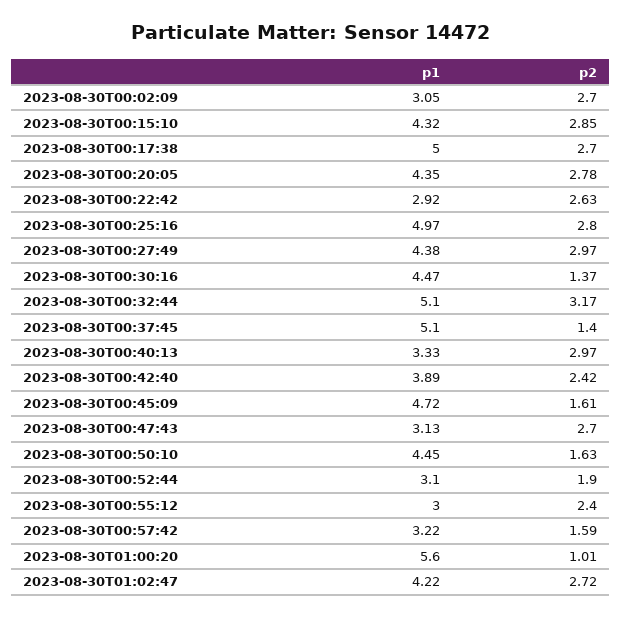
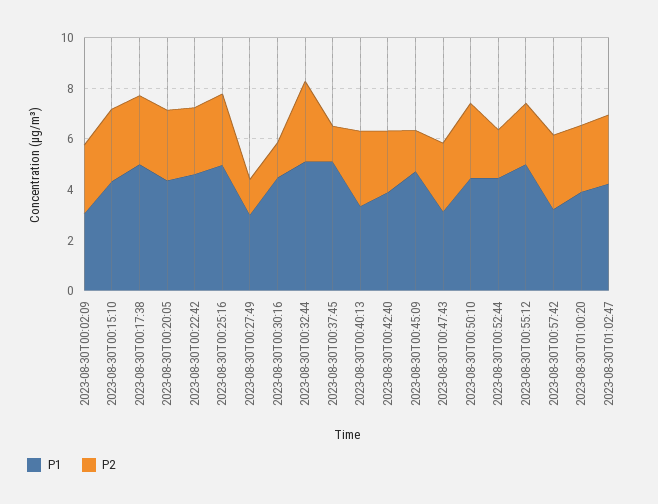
  {
    "p1": {
      "2023-08-30T00:02:09": 3.05,
      "2023-08-30T00:15:10": 4.32,
      "2023-08-30T00:17:38": 5,
      "2023-08-30T00:20:05": 4.35,
-     "2023-08-30T00:22:42": 2.92,
+     "2023-08-30T00:22:42": 4.5,
      "2023-08-30T00:25:16": 4.97,
-     "2023-08-30T00:27:49": 4.38,
+     "2023-08-30T00:27:49": 3,
      "2023-08-30T00:30:16": 4.47,
      "2023-08-30T00:32:44": 5.1,
      "2023-08-30T00:37:45": 5.1,
      "2023-08-30T00:40:13": 3.33,
      "2023-08-30T00:42:40": 3.89,
      "2023-08-30T00:45:09": 4.72,
      "2023-08-30T00:47:43": 3.13,
      "2023-08-30T00:50:10": 4.45,
-     "2023-08-30T00:52:44": 3.1,
+     "2023-08-30T00:52:44": 4.5,
-     "2023-08-30T00:55:12": 3,
+     "2023-08-30T00:55:12": 5,
      "2023-08-30T00:57:42": 3.22,
-     "2023-08-30T01:00:20": 5.6,
+     "2023-08-30T01:00:20": 4,
      "2023-08-30T01:02:47": 4.22
    },
    "p2": {
      "2023-08-30T00:02:09": 2.7,
      "2023-08-30T00:15:10": 2.85,
      "2023-08-30T00:17:38": 2.7,
      "2023-08-30T00:20:05": 2.78,
      "2023-08-30T00:22:42": 2.63,
      "2023-08-30T00:25:16": 2.8,
-     "2023-08-30T00:27:49": 2.97,
+     "2023-08-30T00:27:49": 1.5,
      "2023-08-30T00:30:16": 1.37,
      "2023-08-30T00:32:44": 3.17,
      "2023-08-30T00:37:45": 1.4,
      "2023-08-30T00:40:13": 2.97,
      "2023-08-30T00:42:40": 2.42,
      "2023-08-30T00:45:09": 1.61,
      "2023-08-30T00:47:43": 2.7,
-     "2023-08-30T00:50:10": 1.63,
+     "2023-08-30T00:50:10": 3,
      "2023-08-30T00:52:44": 1.9,
      "2023-08-30T00:55:12": 2.4,
-     "2023-08-30T00:57:42": 1.59,
+     "2023-08-30T00:57:42": 3,
-     "2023-08-30T01:00:20": 1.01,
+     "2023-08-30T01:00:20": 2.5,
      "2023-08-30T01:02:47": 2.72
    }
  }

